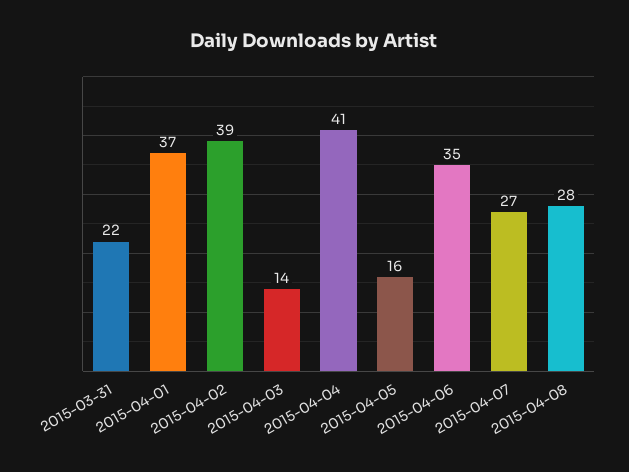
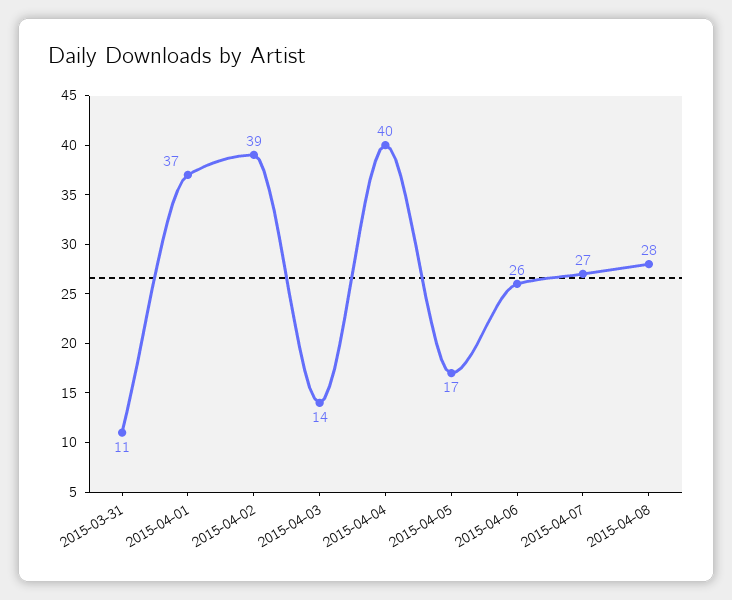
  {
-   "2015-03-31": 22,
+   "2015-03-31": 11,
    "2015-04-01": 37,
    "2015-04-02": 39,
    "2015-04-03": 14,
-   "2015-04-04": 41,
+   "2015-04-04": 40,
-   "2015-04-05": 16,
+   "2015-04-05": 17,
-   "2015-04-06": 35,
+   "2015-04-06": 26,
    "2015-04-07": 27,
    "2015-04-08": 28
  }

